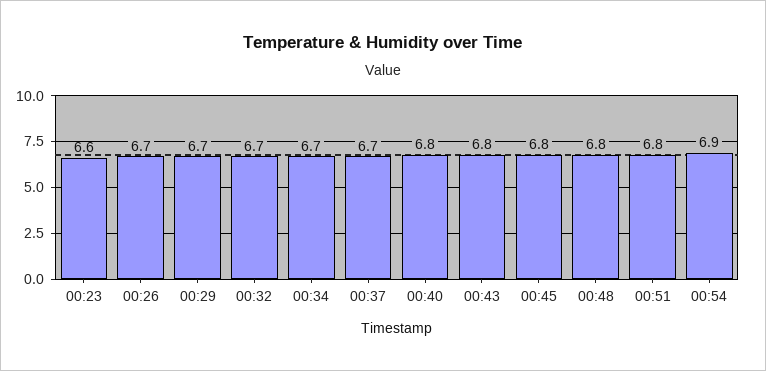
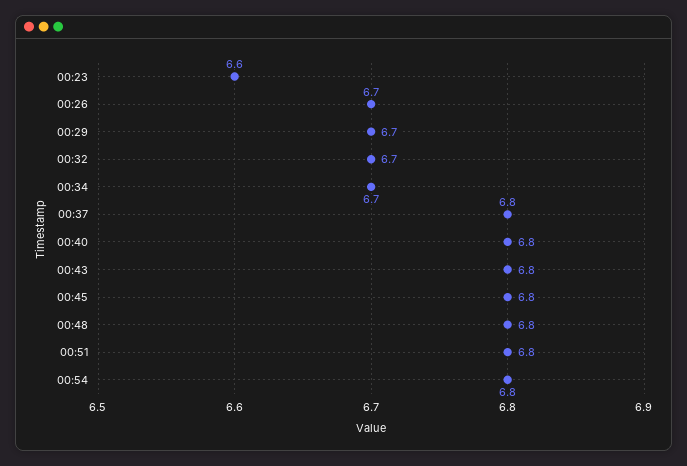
  {
    "00:23": 6.6,
    "00:26": 6.7,
    "00:29": 6.7,
    "00:32": 6.7,
    "00:34": 6.7,
-   "00:37": 6.7,
+   "00:37": 6.8,
    "00:40": 6.8,
    "00:43": 6.8,
    "00:45": 6.8,
    "00:48": 6.8,
    "00:51": 6.8,
-   "00:54": 6.9
+   "00:54": 6.8
  }

